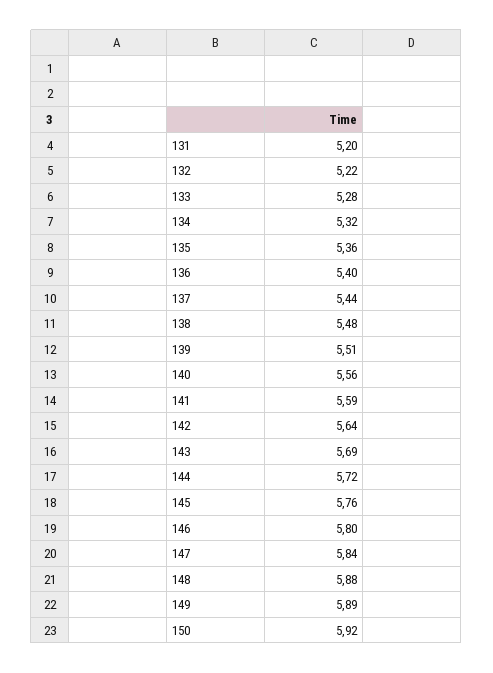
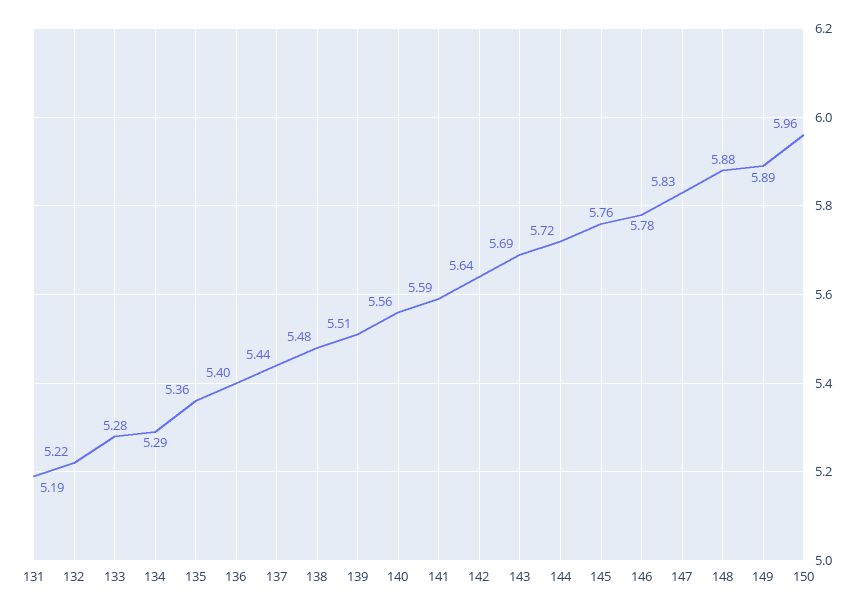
  {
-   "131": 5.2,
+   "131": 5.19,
    "132": 5.22,
    "133": 5.28,
-   "134": 5.32,
+   "134": 5.29,
    "135": 5.36,
    "136": 5.4,
    "137": 5.44,
    "138": 5.48,
    "139": 5.51,
    "140": 5.56,
    "141": 5.59,
    "142": 5.64,
    "143": 5.69,
    "144": 5.72,
    "145": 5.76,
-   "146": 5.8,
+   "146": 5.78,
-   "147": 5.84,
+   "147": 5.83,
    "148": 5.88,
    "149": 5.89,
-   "150": 5.92
+   "150": 5.96
  }

